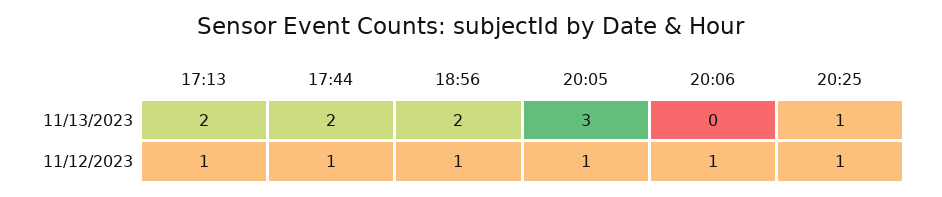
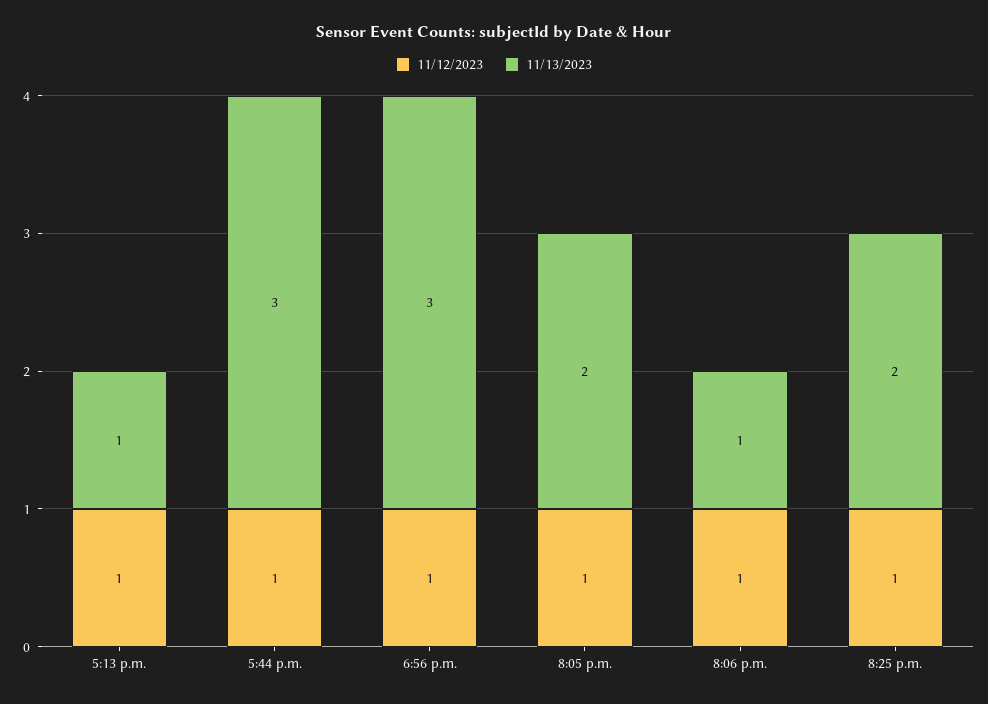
  {
    "11/13/2023": {
-     "17:13": 2,
+     "17:13": 1,
-     "17:44": 2,
+     "17:44": 3,
-     "18:56": 2,
+     "18:56": 3,
-     "20:05": 3,
+     "20:05": 2,
-     "20:06": 0,
+     "20:06": 1,
-     "20:25": 1
+     "20:25": 2
    },
    "11/12/2023": {
      "17:13": 1,
      "17:44": 1,
      "18:56": 1,
      "20:05": 1,
      "20:06": 1,
      "20:25": 1
    }
  }

